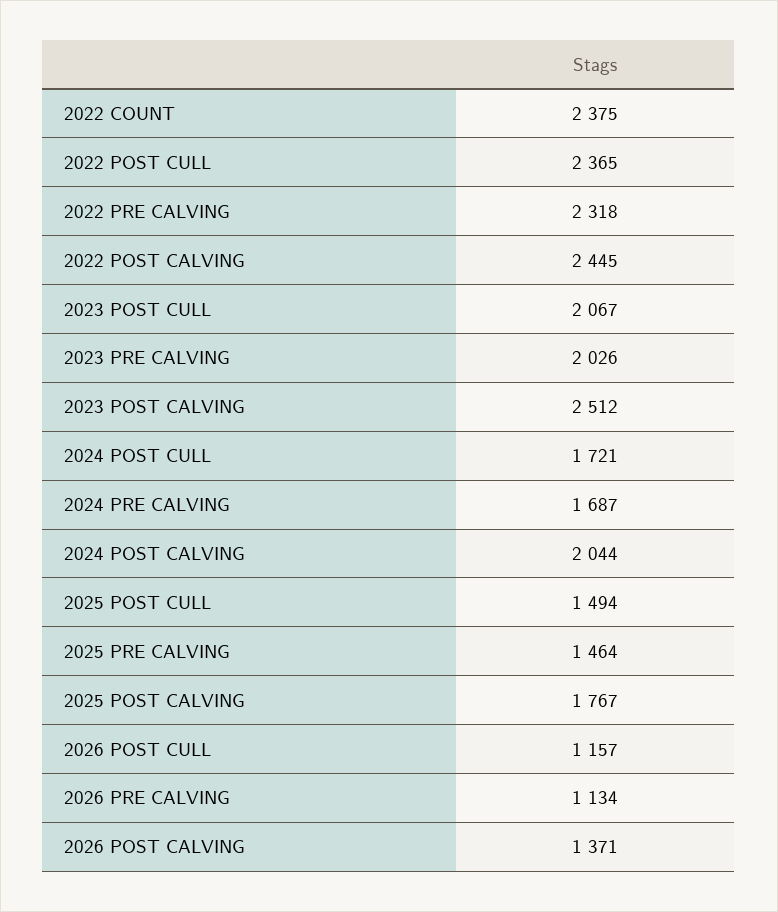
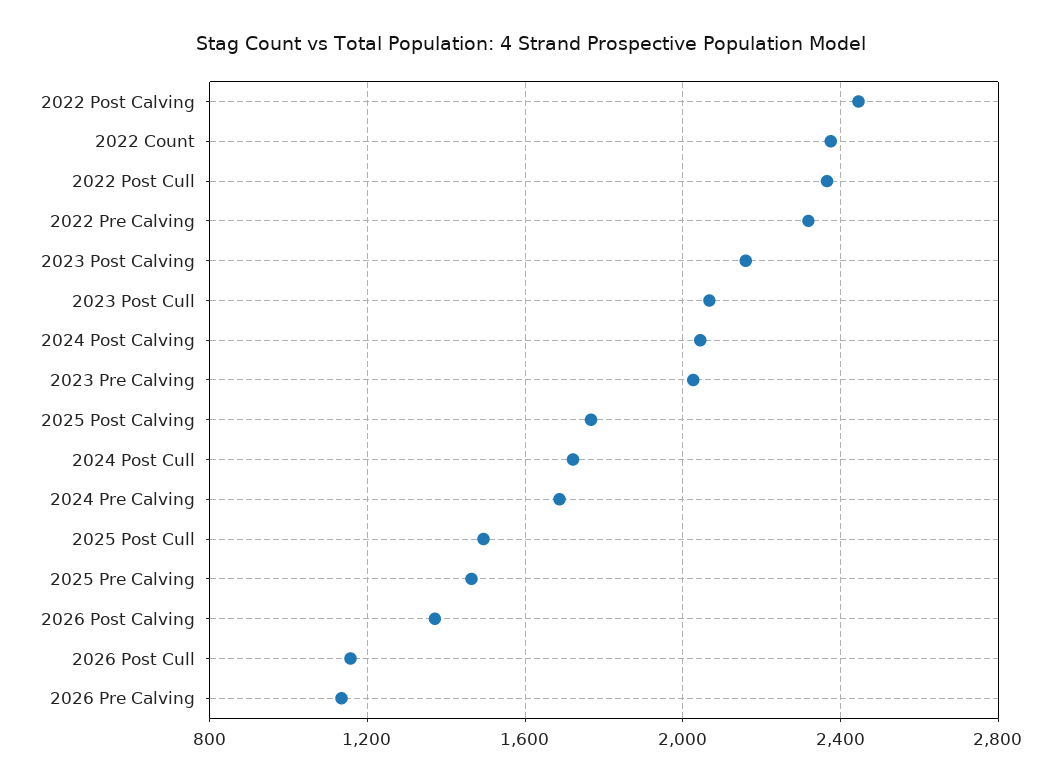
  {
    "2022 COUNT": 2375,
    "2022 POST CULL": 2365,
    "2022 PRE CALVING": 2318,
    "2022 POST CALVING": 2445,
    "2023 POST CULL": 2067,
    "2023 PRE CALVING": 2026,
-   "2023 POST CALVING": 2512,
+   "2023 POST CALVING": 2150,
    "2024 POST CULL": 1721,
    "2024 PRE CALVING": 1687,
    "2024 POST CALVING": 2044,
    "2025 POST CULL": 1494,
    "2025 PRE CALVING": 1464,
    "2025 POST CALVING": 1767,
    "2026 POST CULL": 1157,
    "2026 PRE CALVING": 1134,
    "2026 POST CALVING": 1371
  }

